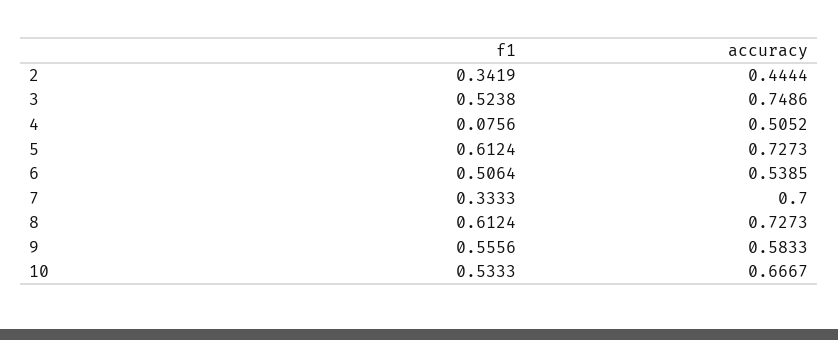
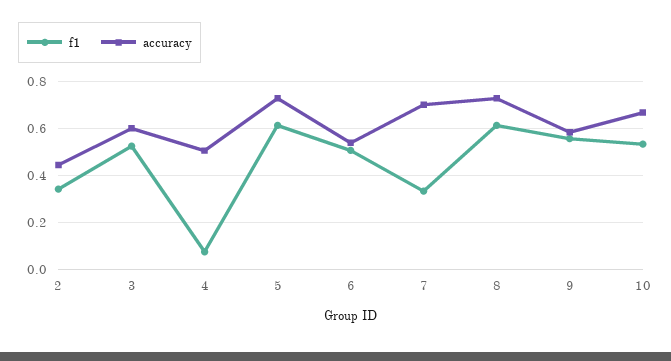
  {
    "f1": {
      "2": 0.3419,
      "3": 0.5238,
      "4": 0.0756,
      "5": 0.6124,
      "6": 0.5064,
      "7": 0.3333,
      "8": 0.6124,
      "9": 0.5556,
      "10": 0.5333
    },
    "accuracy": {
      "2": 0.4444,
-     "3": 0.7486,
+     "3": 0.6,
      "4": 0.5052,
      "5": 0.7273,
      "6": 0.5385,
      "7": 0.7,
      "8": 0.7273,
      "9": 0.5833,
      "10": 0.6667
    }
  }

